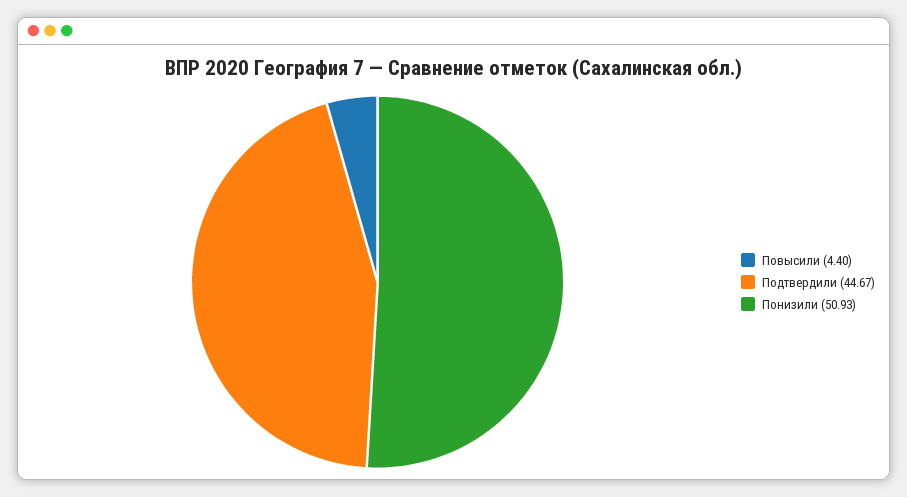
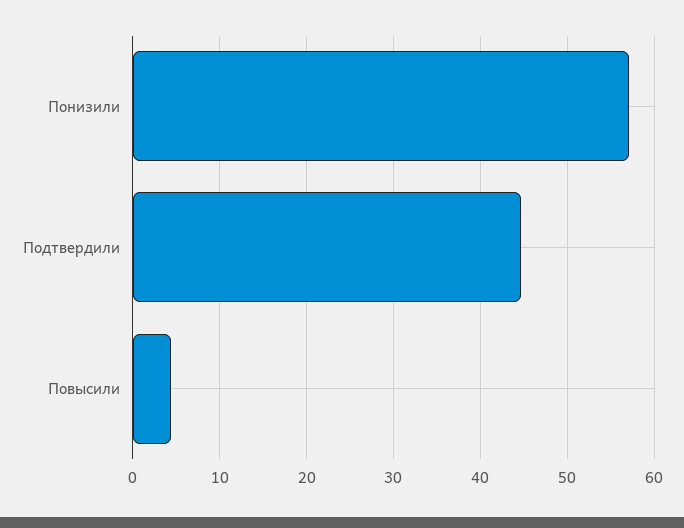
  {
    "Повысили": 4.4,
    "Подтвердили": 44.67,
-   "Понизили": 50.93
+   "Понизили": 57
  }

